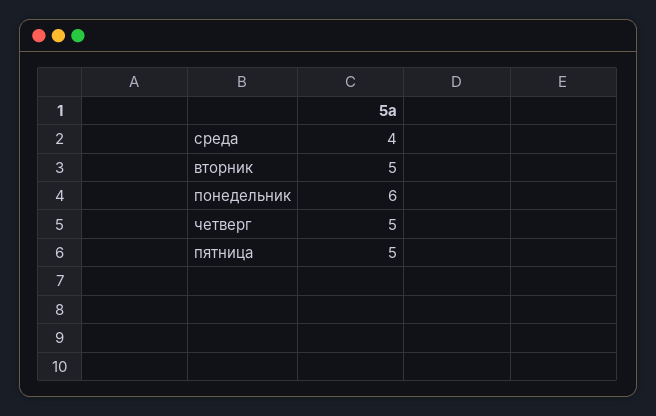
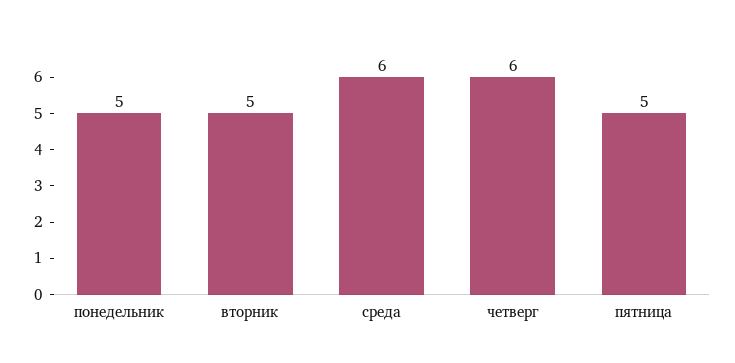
  {
-   "среда": 4,
+   "среда": 6,
    "вторник": 5,
-   "понедельник": 6,
+   "понедельник": 5,
-   "четверг": 5,
+   "четверг": 6,
    "пятница": 5
  }

